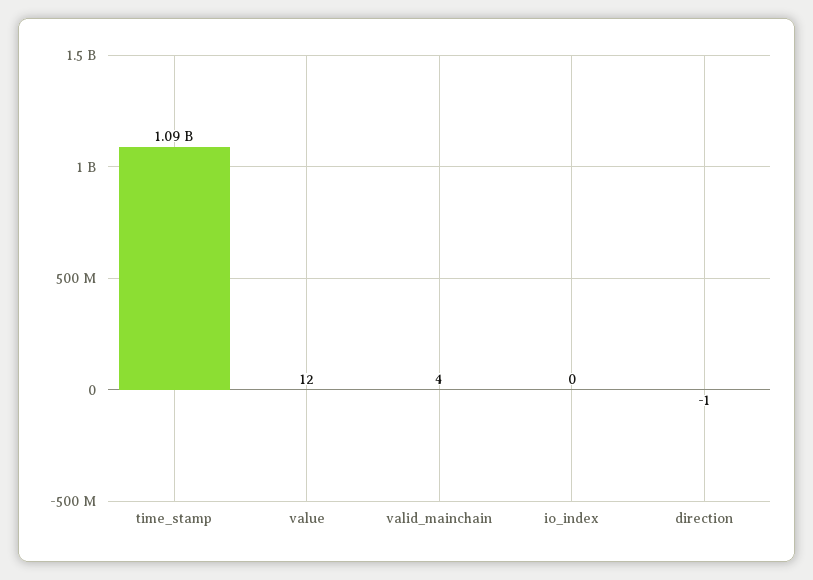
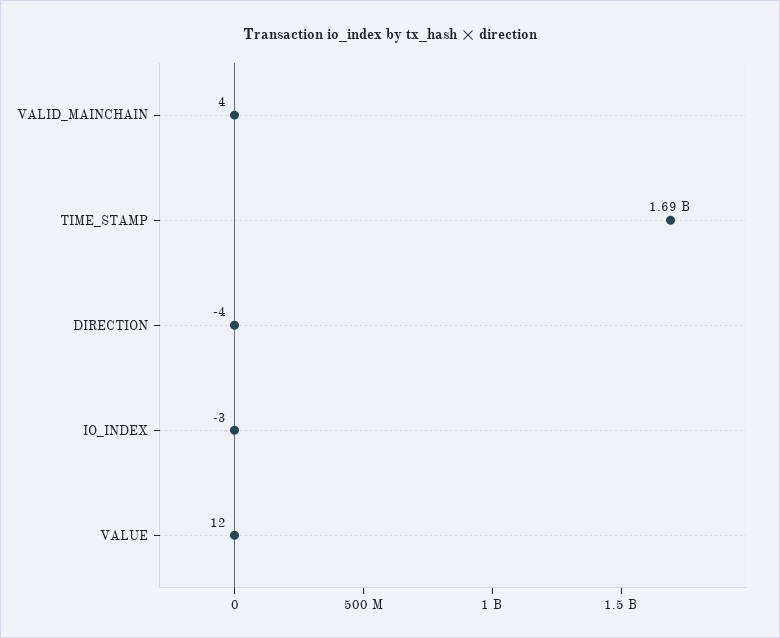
  {
-   "time_stamp": 1090000000,
+   "time_stamp": 1690000000,
    "value": 12,
    "valid_mainchain": 4,
-   "io_index": 0,
+   "io_index": -3,
-   "direction": -1
+   "direction": -4
  }

